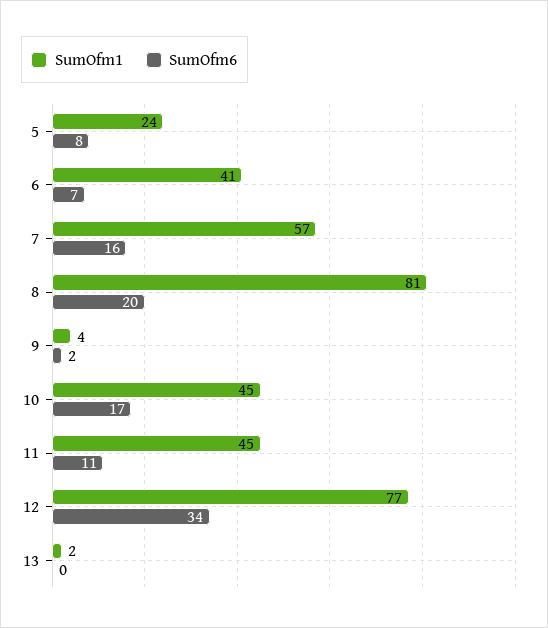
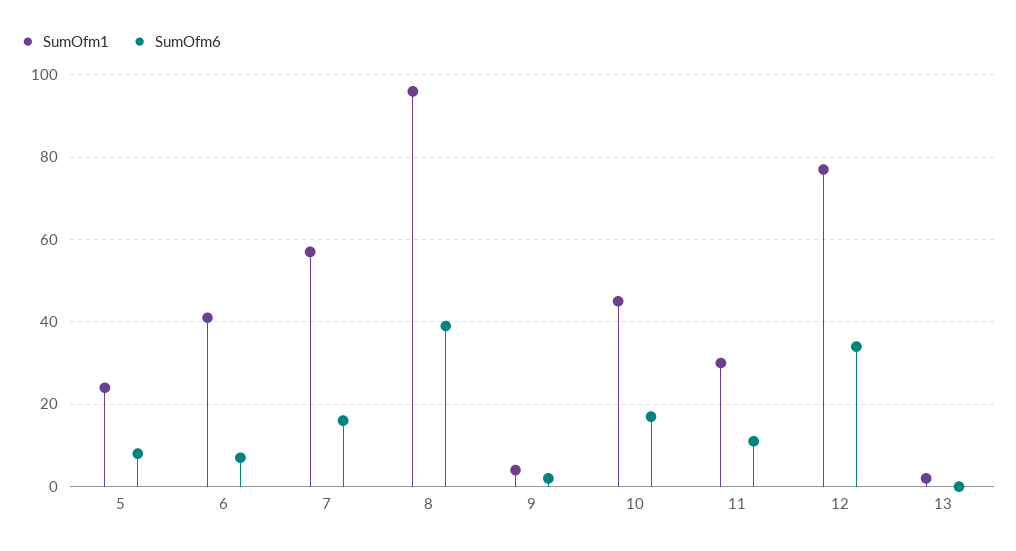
  {
    "SumOfm1": {
      "5": 24,
      "6": 41,
      "7": 57,
-     "8": 81,
+     "8": 95,
      "9": 4,
      "10": 45,
-     "11": 45,
+     "11": 30,
      "12": 77,
      "13": 2
    },
    "SumOfm6": {
      "5": 8,
      "6": 7,
      "7": 16,
-     "8": 20,
+     "8": 40,
      "9": 2,
      "10": 17,
      "11": 11,
      "12": 34,
      "13": 0
    }
  }

